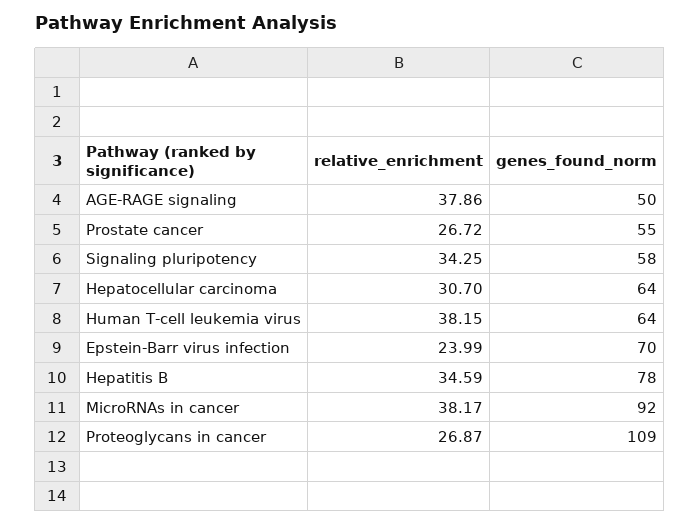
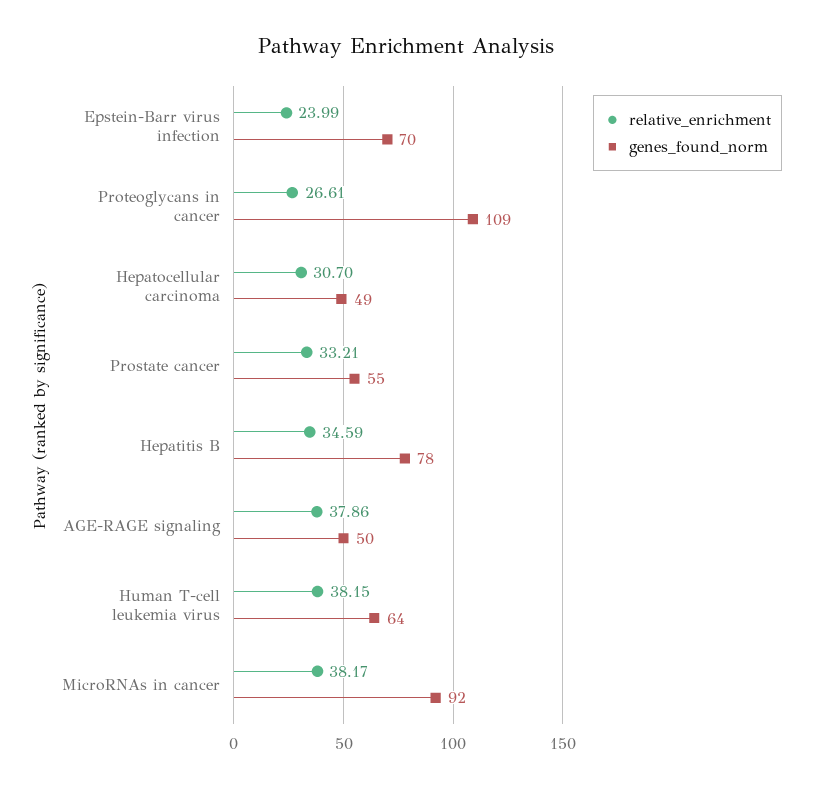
  {
    "relative_enrichment": {
      "AGE-RAGE signaling": 37.86,
-     "Prostate cancer": 26.72,
+     "Prostate cancer": 33.21,
-     "Signaling pluripotency": 34.25,
      "Hepatocellular carcinoma": 30.7,
      "Human T-cell leukemia virus": 38.15,
      "Epstein-Barr virus infection": 23.99,
      "Hepatitis B": 34.59,
      "MicroRNAs in cancer": 38.17,
-     "Proteoglycans in cancer": 26.87
+     "Proteoglycans in cancer": 26.61
    },
    "genes_found_norm": {
      "AGE-RAGE signaling": 50,
      "Prostate cancer": 55,
-     "Signaling pluripotency": 58,
-     "Hepatocellular carcinoma": 64,
+     "Hepatocellular carcinoma": 49,
      "Human T-cell leukemia virus": 64,
      "Epstein-Barr virus infection": 70,
      "Hepatitis B": 78,
      "MicroRNAs in cancer": 92,
      "Proteoglycans in cancer": 109
    }
  }

